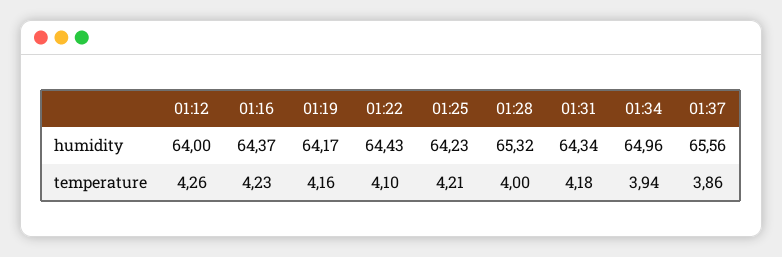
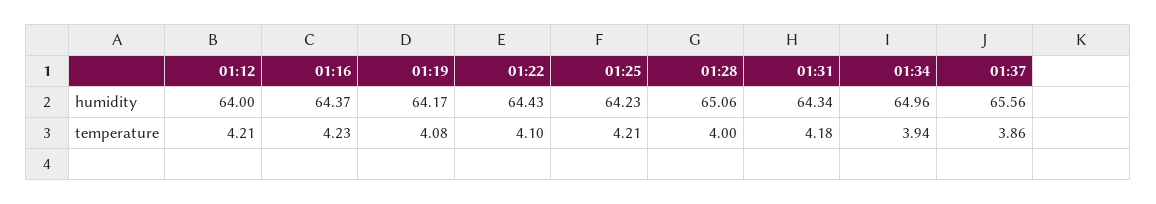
  {
    "01:12": {
      "humidity": 64,
-     "temperature": 4.26
+     "temperature": 4.21
    },
    "01:16": {
      "humidity": 64.37,
      "temperature": 4.23
    },
    "01:19": {
      "humidity": 64.17,
-     "temperature": 4.16
+     "temperature": 4.08
    },
    "01:22": {
      "humidity": 64.43,
      "temperature": 4.1
    },
    "01:25": {
      "humidity": 64.23,
      "temperature": 4.21
    },
    "01:28": {
-     "humidity": 65.32,
+     "humidity": 65.06,
      "temperature": 4
    },
    "01:31": {
      "humidity": 64.34,
      "temperature": 4.18
    },
    "01:34": {
      "humidity": 64.96,
      "temperature": 3.94
    },
    "01:37": {
      "humidity": 65.56,
      "temperature": 3.86
    }
  }

